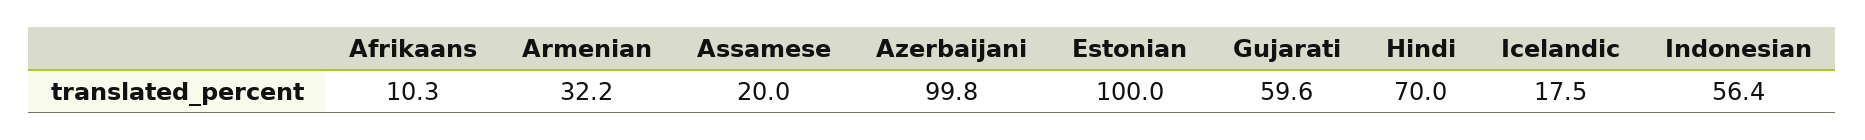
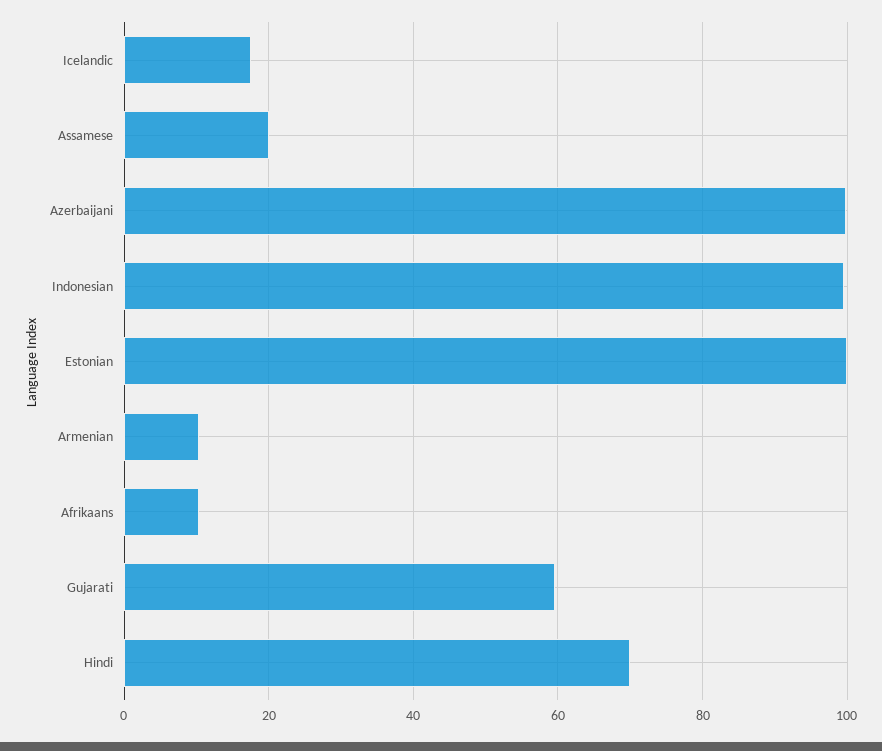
  {
    "Afrikaans": 10.3,
-   "Armenian": 32.2,
+   "Armenian": 10,
    "Assamese": 20,
    "Azerbaijani": 99.8,
    "Estonian": 100,
    "Gujarati": 59.6,
    "Hindi": 70,
    "Icelandic": 17.5,
-   "Indonesian": 56.4
+   "Indonesian": 100
  }

